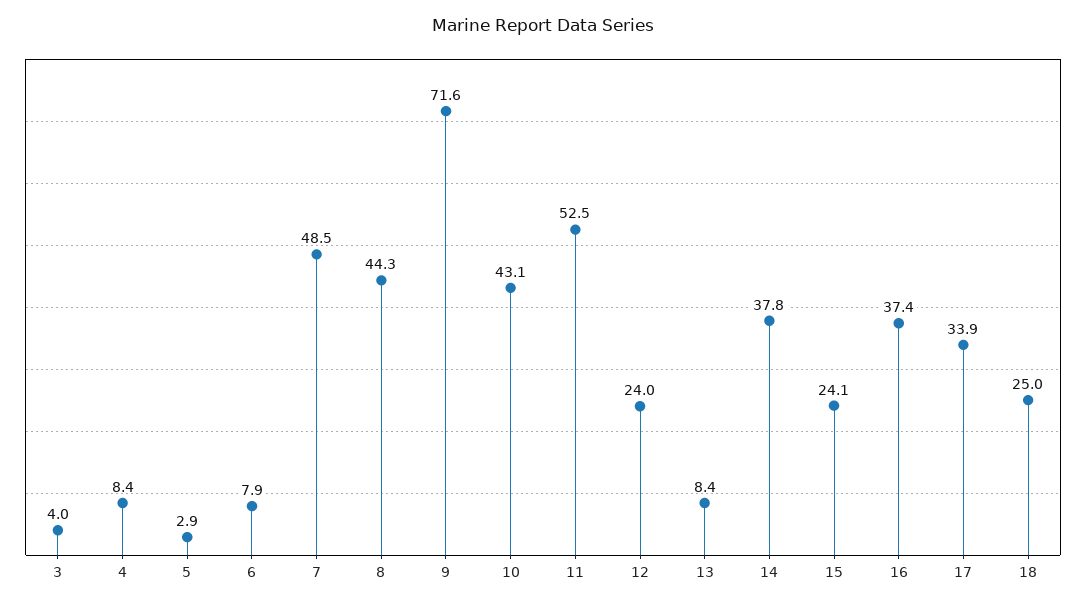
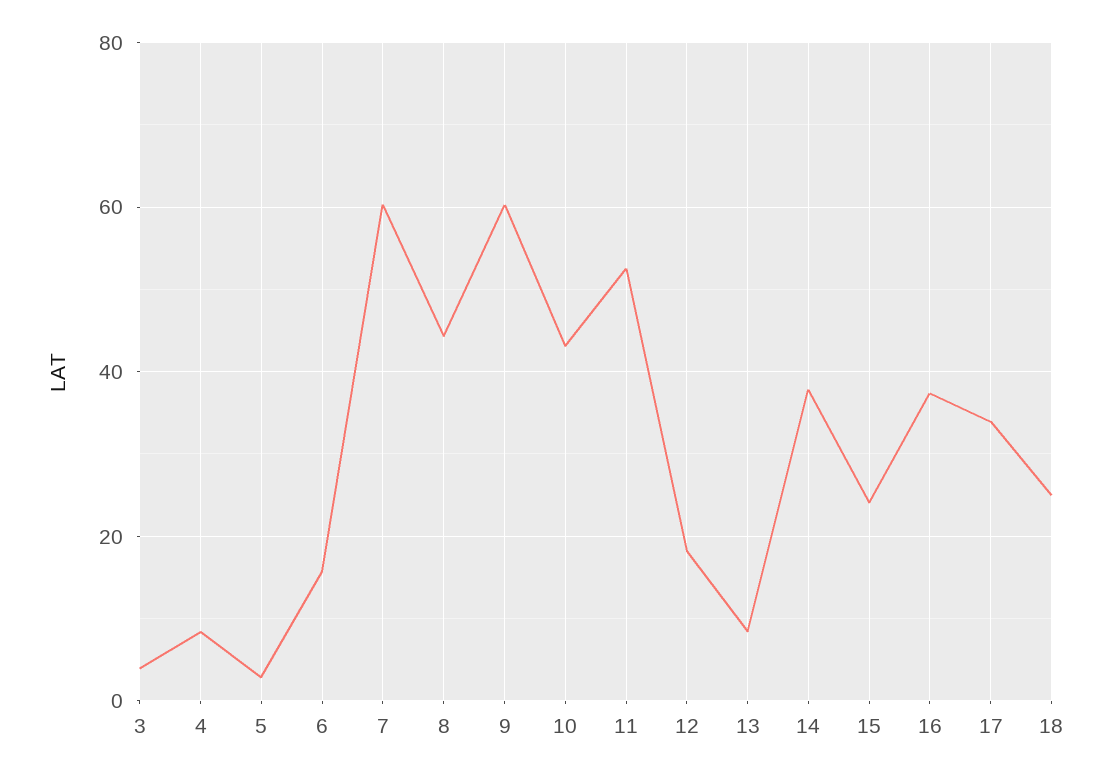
  {
    "3": 4,
    "4": 8.4,
    "5": 2.9,
-   "6": 7.9,
+   "6": 16,
-   "7": 48.5,
+   "7": 60,
    "8": 44.3,
-   "9": 71.6,
+   "9": 60,
    "10": 43.1,
    "11": 52.5,
-   "12": 24,
+   "12": 18,
    "13": 8.4,
    "14": 37.8,
    "15": 24.1,
    "16": 37.4,
    "17": 33.9,
    "18": 25
  }

